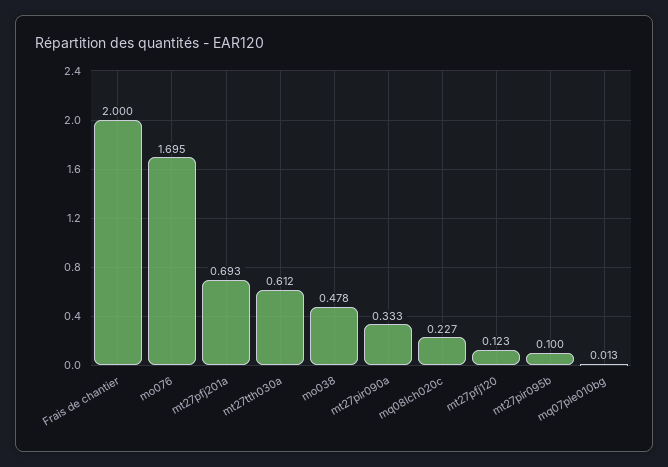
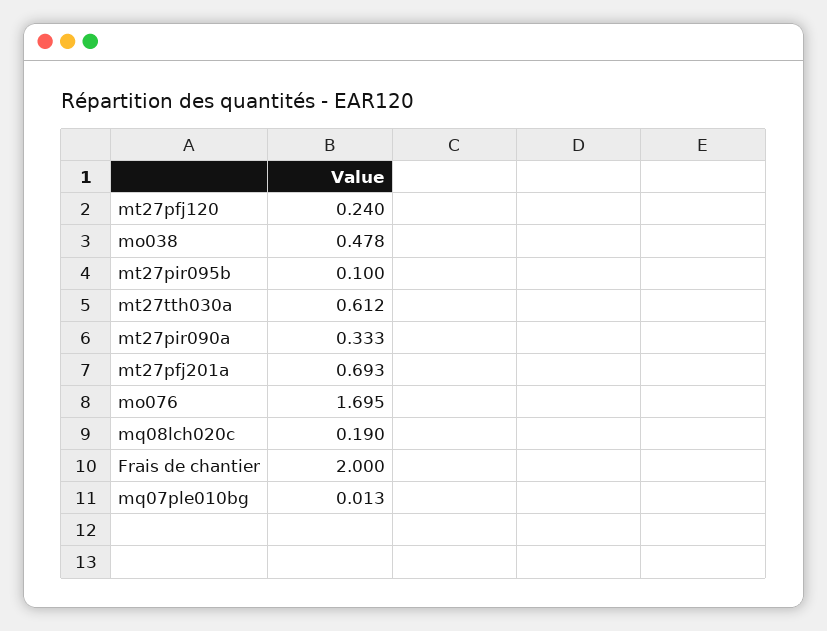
  {
    "Frais de chantier": 2,
    "mo076": 1.695,
    "mt27pfj201a": 0.693,
    "mt27tth030a": 0.612,
    "mo038": 0.478,
    "mt27pir090a": 0.333,
-   "mq08lch020c": 0.227,
+   "mq08lch020c": 0.19,
-   "mt27pfj120": 0.123,
+   "mt27pfj120": 0.24,
    "mt27pir095b": 0.1,
    "mq07ple010bg": 0.013
  }

